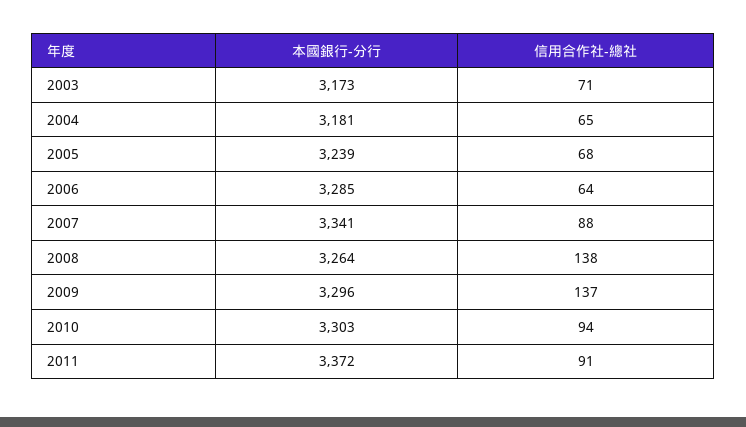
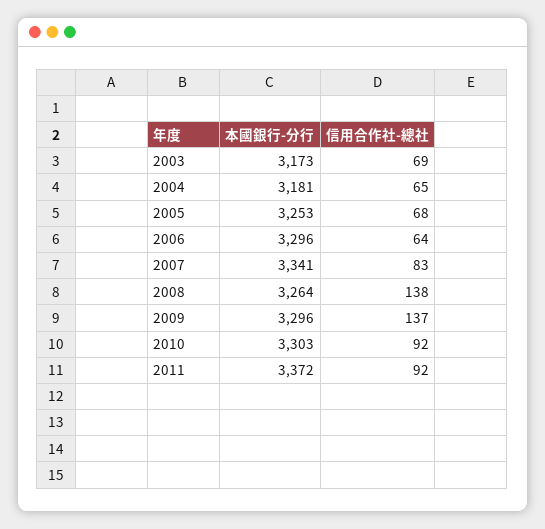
  {
    "本國銀行-分行": {
      "2003": 3173,
      "2004": 3181,
-     "2005": 3239,
+     "2005": 3253,
-     "2006": 3285,
+     "2006": 3296,
      "2007": 3341,
      "2008": 3264,
      "2009": 3296,
      "2010": 3303,
      "2011": 3372
    },
    "信用合作社-總社": {
-     "2003": 71,
+     "2003": 69,
      "2004": 65,
      "2005": 68,
      "2006": 64,
-     "2007": 88,
+     "2007": 83,
      "2008": 138,
      "2009": 137,
-     "2010": 94,
+     "2010": 92,
-     "2011": 91
+     "2011": 92
    }
  }

